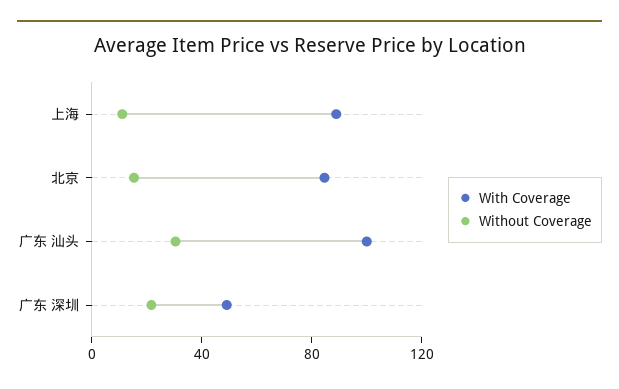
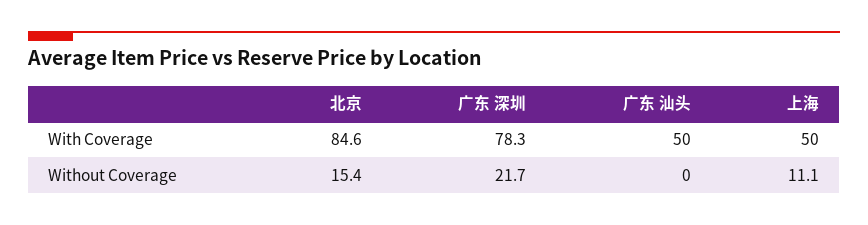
  {
    "With Coverage": {
-     "上海": 90,
+     "上海": 50,
      "北京": 84.6,
-     "广东 汕头": 100,
+     "广东 汕头": 50,
-     "广东 深圳": 50
+     "广东 深圳": 78.3
    },
    "Without Coverage": {
      "上海": 11.1,
      "北京": 15.4,
-     "广东 汕头": 30,
+     "广东 汕头": 0,
      "广东 深圳": 21.7
    }
  }

